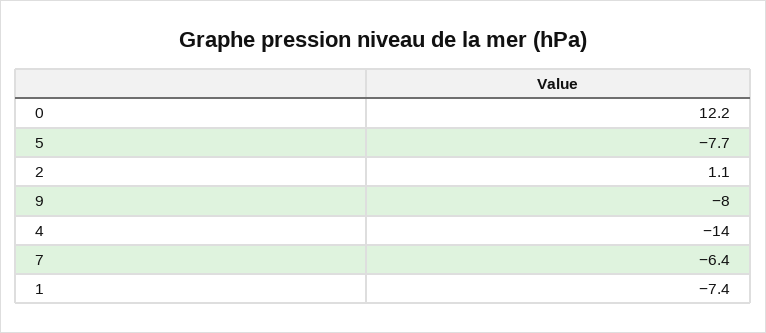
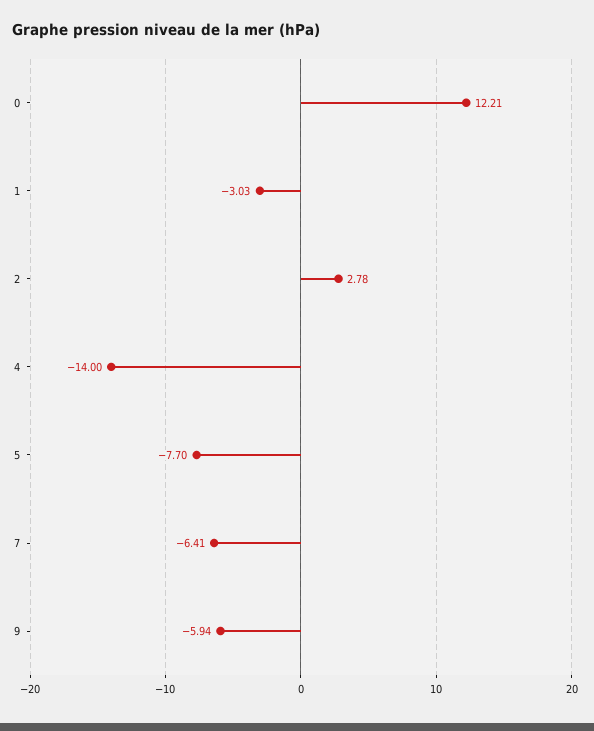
  {
    "0": 12.21,
    "5": -7.7,
-   "2": 1.1,
+   "2": 2.78,
-   "9": -8,
+   "9": -5.94,
    "4": -14,
    "7": -6.41,
-   "1": -7.4
+   "1": -3.03
  }

